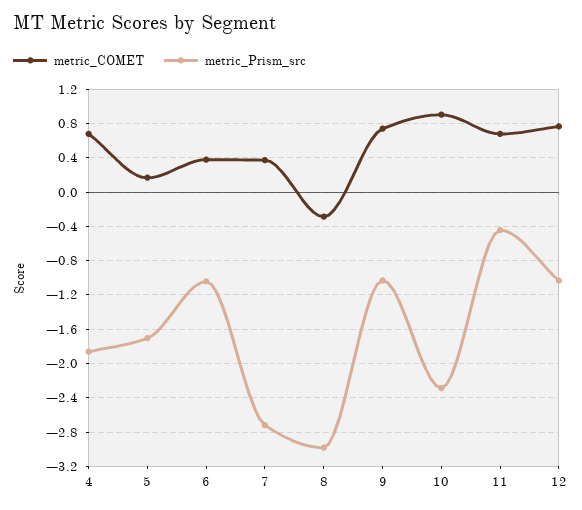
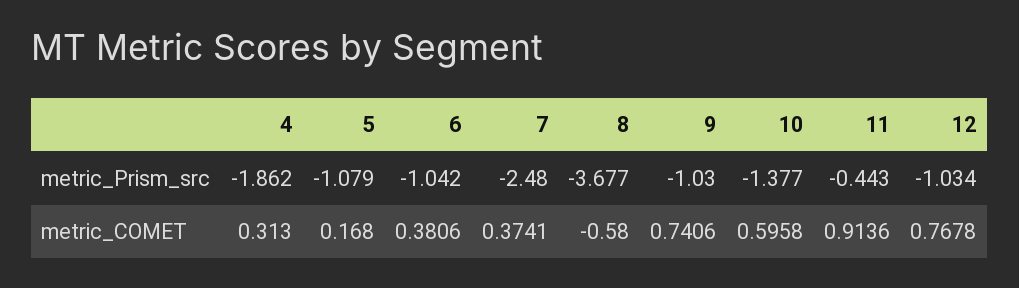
  {
    "metric_COMET": {
-     "4": 0.7,
+     "4": 0.313,
      "5": 0.168,
      "6": 0.3806,
      "7": 0.3741,
-     "8": -0.3,
+     "8": -0.58,
      "9": 0.7406,
-     "10": 0.9,
+     "10": 0.5958,
-     "11": 0.7,
+     "11": 0.9136,
      "12": 0.7678
    },
    "metric_Prism_src": {
      "4": -1.862,
-     "5": -1.7,
+     "5": -1.079,
      "6": -1.042,
-     "7": -2.7,
+     "7": -2.48,
-     "8": -3,
+     "8": -3.677,
      "9": -1.03,
-     "10": -2.3,
+     "10": -1.377,
      "11": -0.443,
      "12": -1.034
    }
  }

